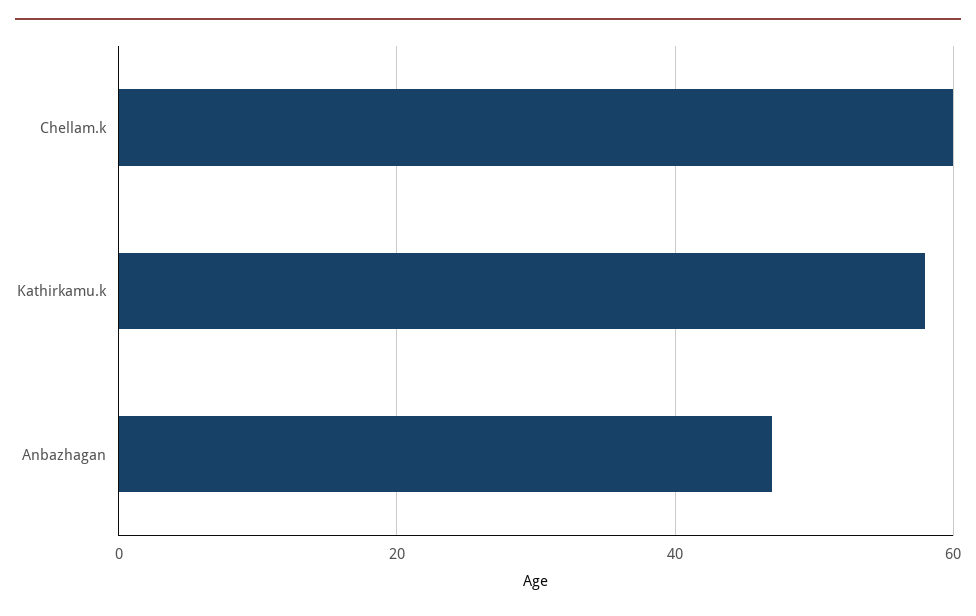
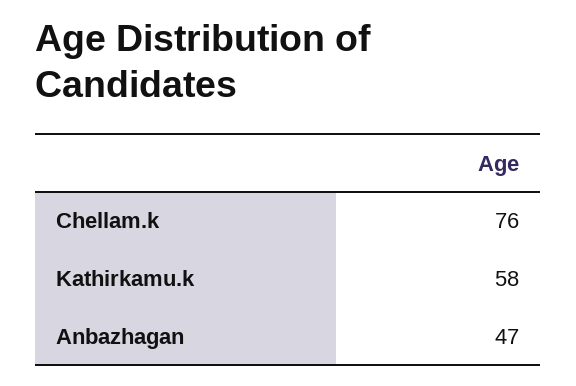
  {
-   "Chellam.k": 60,
+   "Chellam.k": 76,
    "Kathirkamu.k": 58,
    "Anbazhagan": 47
  }

